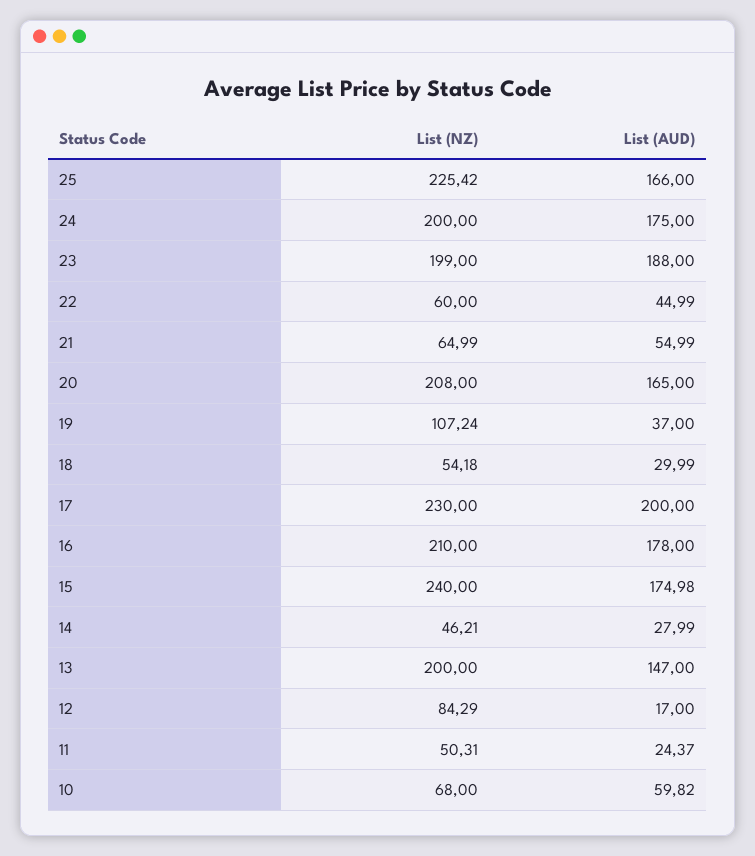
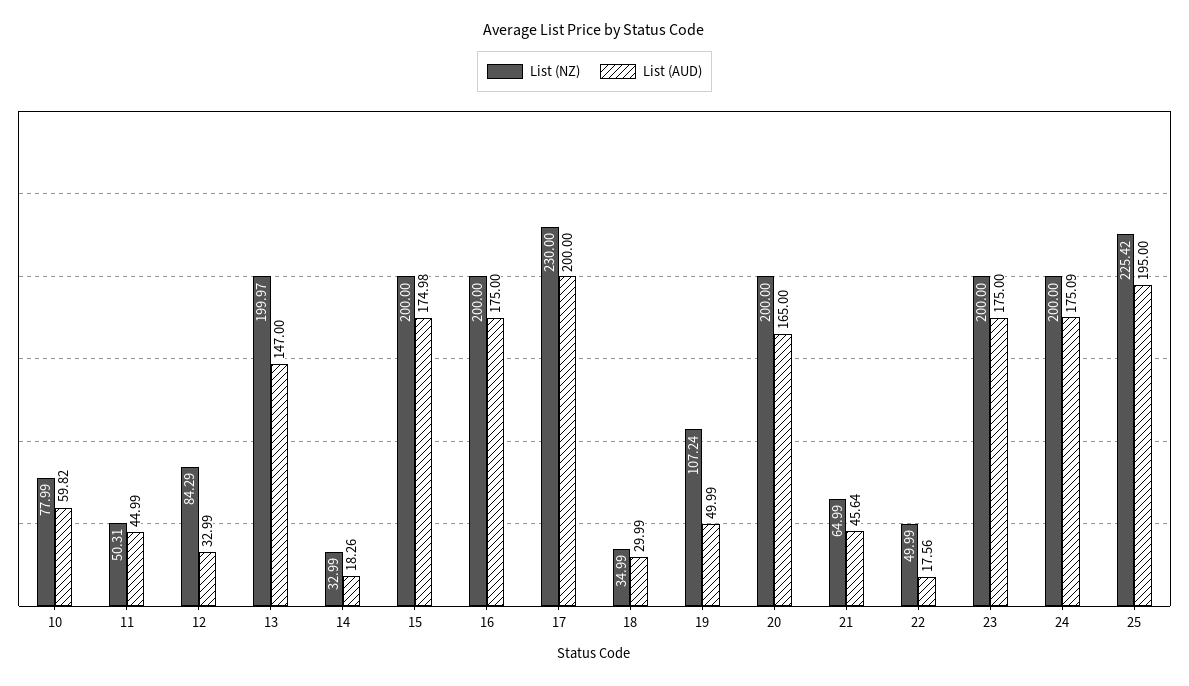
  {
    "List (NZ)": {
      "25": 225.42,
      "24": 200,
-     "23": 199,
+     "23": 200,
-     "22": 60,
+     "22": 49.99,
      "21": 64.99,
-     "20": 208,
+     "20": 200,
      "19": 107.24,
-     "18": 54.18,
+     "18": 34.99,
      "17": 230,
-     "16": 210,
+     "16": 200,
-     "15": 240,
+     "15": 200,
-     "14": 46.21,
+     "14": 32.99,
-     "13": 200,
+     "13": 199.97,
      "12": 84.29,
      "11": 50.31,
-     "10": 68
+     "10": 77.99
    },
    "List (AUD)": {
-     "25": 166,
+     "25": 195,
-     "24": 175,
+     "24": 175.09,
-     "23": 188,
+     "23": 175,
-     "22": 44.99,
+     "22": 17.56,
-     "21": 54.99,
+     "21": 45.64,
      "20": 165,
-     "19": 37,
+     "19": 49.99,
      "18": 29.99,
      "17": 200,
-     "16": 178,
+     "16": 175,
      "15": 174.98,
-     "14": 27.99,
+     "14": 18.26,
      "13": 147,
-     "12": 17,
+     "12": 32.99,
-     "11": 24.37,
+     "11": 44.99,
      "10": 59.82
    }
  }

